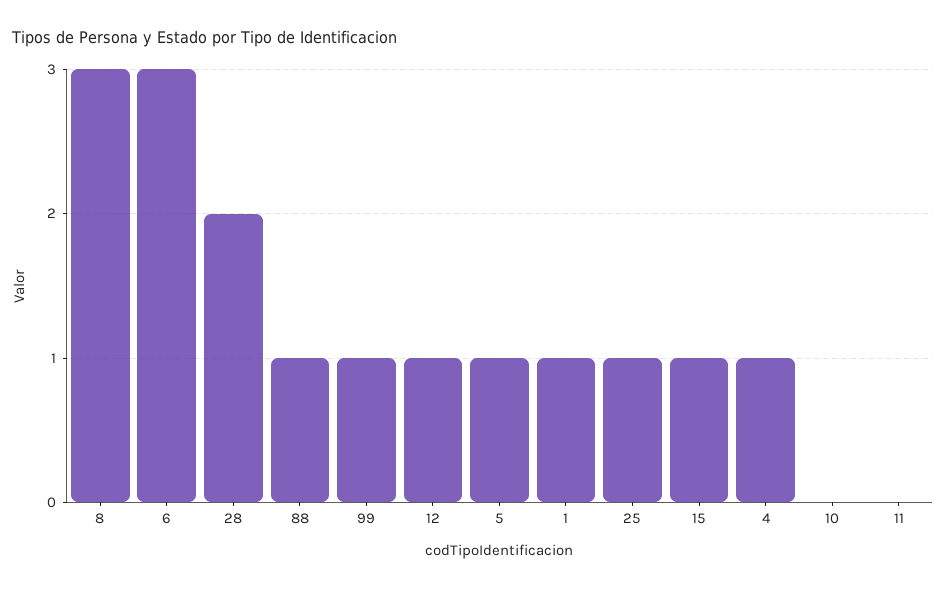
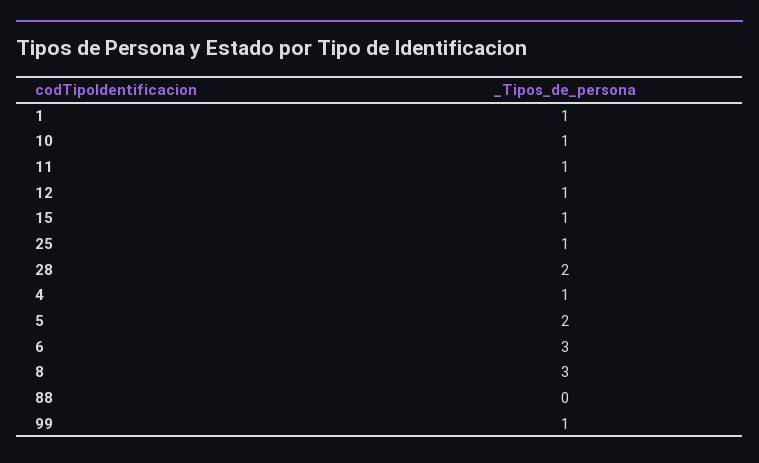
  {
    "8": 3,
    "6": 3,
    "28": 2,
-   "88": 1,
+   "88": 0,
    "99": 1,
    "12": 1,
-   "5": 1,
+   "5": 2,
    "1": 1,
    "25": 1,
    "15": 1,
    "4": 1,
-   "10": 0,
+   "10": 1,
-   "11": 0
+   "11": 1
  }

